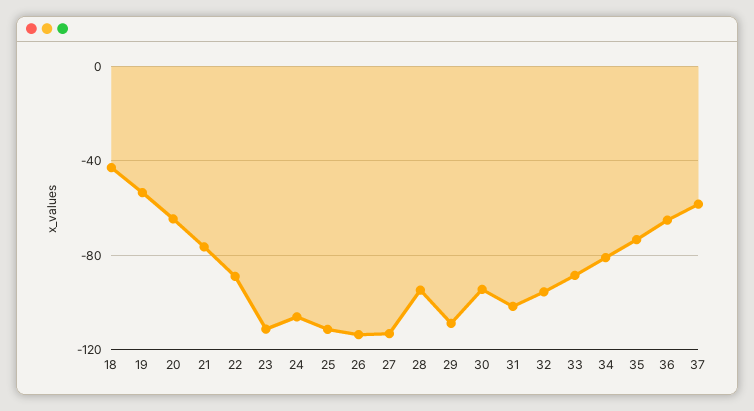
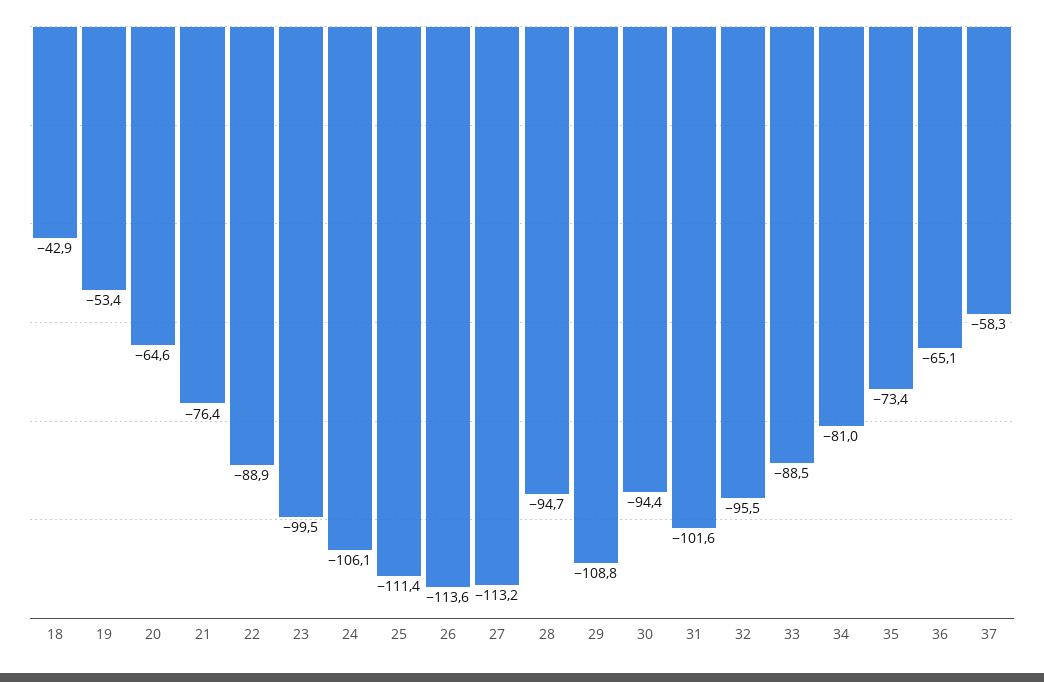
  {
    "18": -42.9,
    "19": -53.4,
    "20": -64.6,
    "21": -76.4,
    "22": -88.9,
-   "23": -110,
+   "23": -99.5,
    "24": -106.1,
    "25": -111.4,
    "26": -113.6,
    "27": -113.2,
    "28": -94.7,
    "29": -108.8,
    "30": -94.4,
    "31": -101.6,
    "32": -95.5,
    "33": -88.5,
    "34": -81,
    "35": -73.4,
    "36": -65.1,
    "37": -58.3
  }

